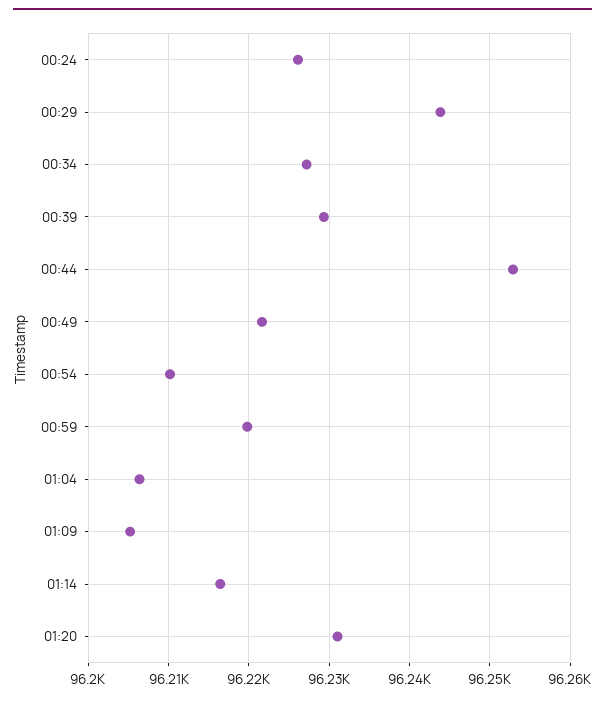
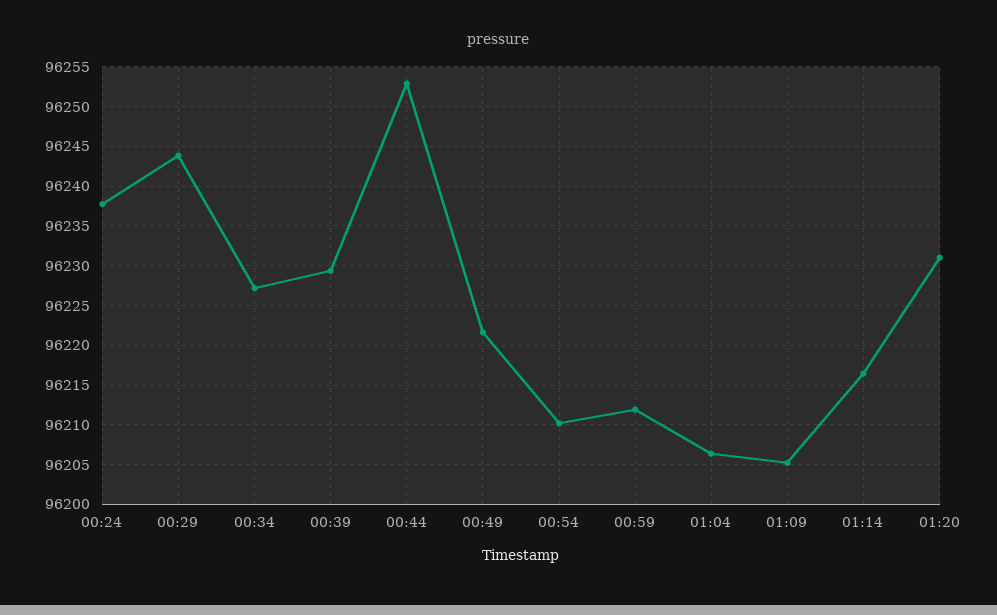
  {
-   "00:24": 96226,
+   "00:24": 96238,
    "00:29": 96244,
    "00:34": 96227,
    "00:39": 96229,
    "00:44": 96253,
    "00:49": 96222,
    "00:54": 96210,
-   "00:59": 96220,
+   "00:59": 96212,
    "01:04": 96206,
    "01:09": 96205,
    "01:14": 96216,
    "01:20": 96231
  }

